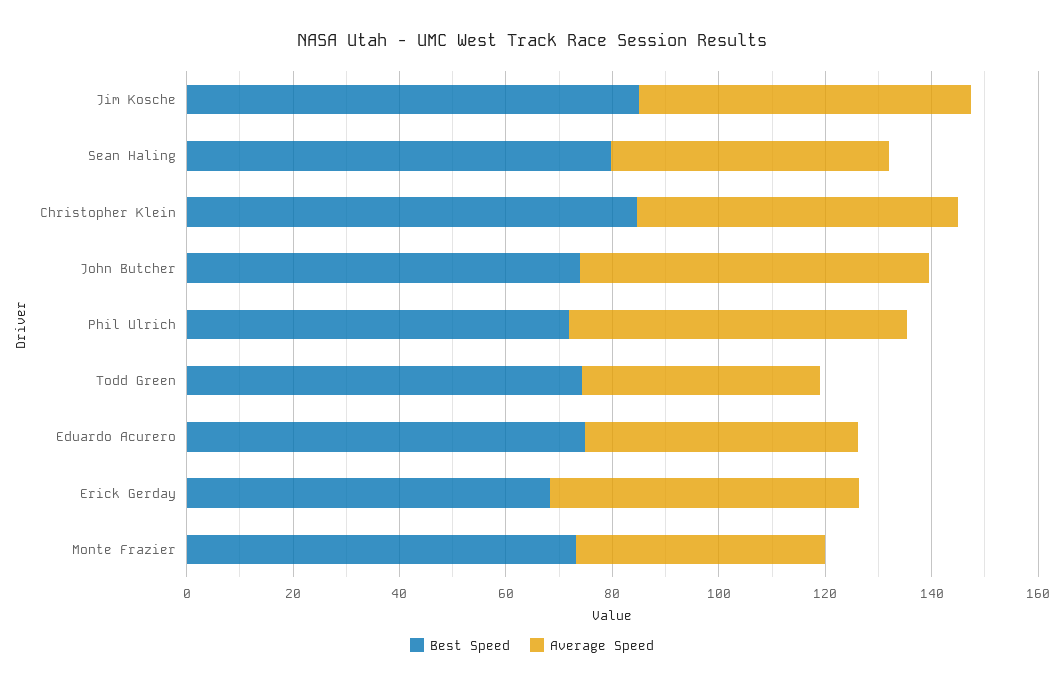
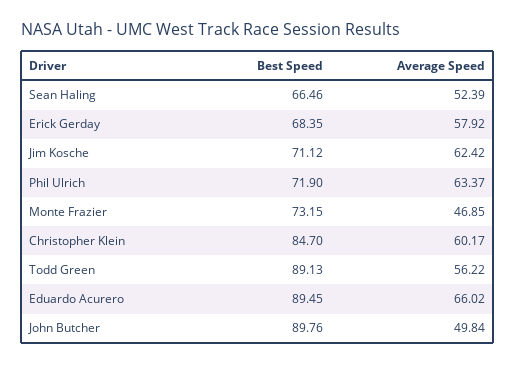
  {
    "Best Speed": {
-     "Jim Kosche": 85,
+     "Jim Kosche": 71.12,
-     "Sean Haling": 80,
+     "Sean Haling": 66.46,
      "Christopher Klein": 84.7,
-     "John Butcher": 75,
+     "John Butcher": 89.76,
      "Phil Ulrich": 71.9,
-     "Todd Green": 75,
+     "Todd Green": 89.13,
-     "Eduardo Acurero": 75,
+     "Eduardo Acurero": 89.45,
      "Erick Gerday": 68.35,
      "Monte Frazier": 73.15
    },
    "Average Speed": {
      "Jim Kosche": 62.42,
      "Sean Haling": 52.39,
      "Christopher Klein": 60.17,
-     "John Butcher": 65,
+     "John Butcher": 49.84,
      "Phil Ulrich": 63.37,
-     "Todd Green": 45,
+     "Todd Green": 56.22,
-     "Eduardo Acurero": 50,
+     "Eduardo Acurero": 66.02,
      "Erick Gerday": 57.92,
      "Monte Frazier": 46.85
    }
  }

